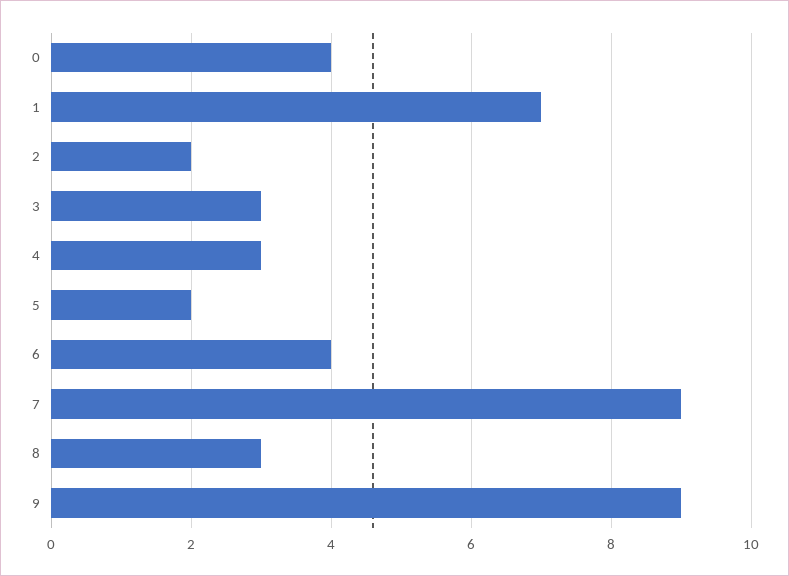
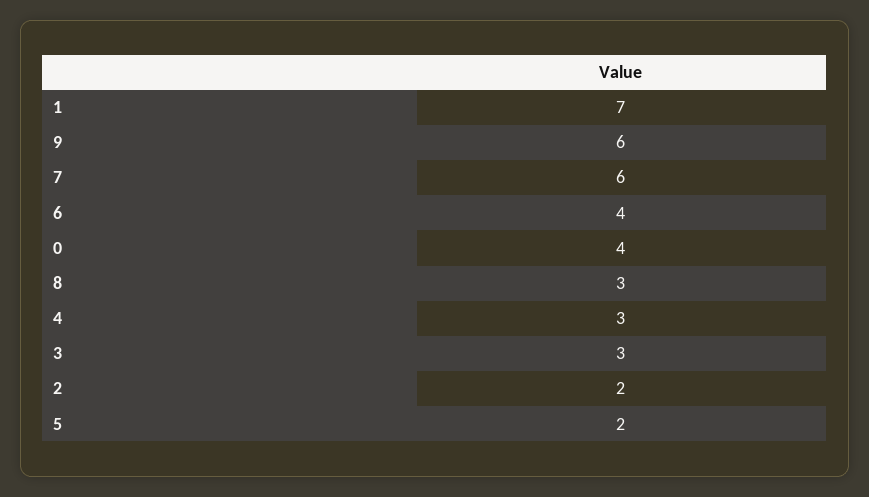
  {
    "0": 4,
    "1": 7,
    "2": 2,
    "3": 3,
    "4": 3,
    "5": 2,
    "6": 4,
-   "7": 9,
+   "7": 6,
    "8": 3,
-   "9": 9
+   "9": 6
  }

